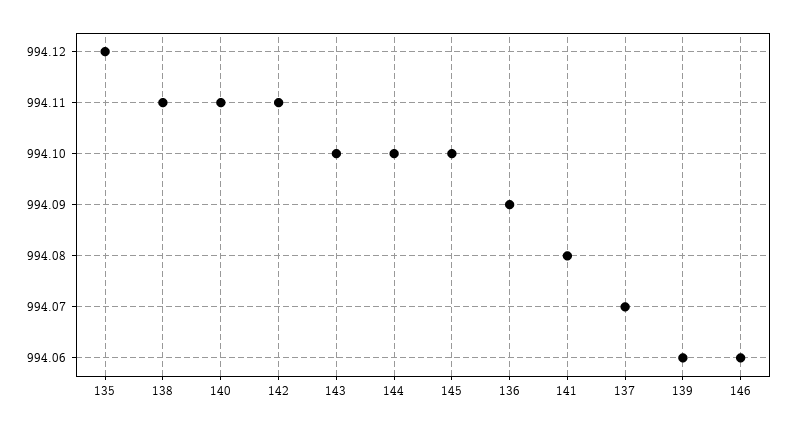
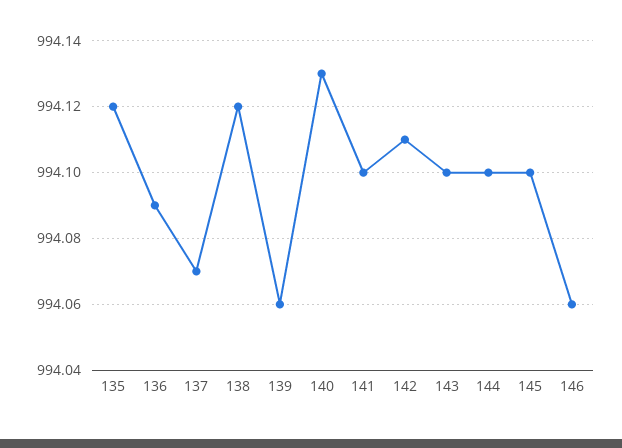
  {
    "135": 994.12,
-   "138": 994.11,
+   "138": 994.12,
-   "140": 994.11,
+   "140": 994.13,
    "142": 994.11,
    "143": 994.1,
    "144": 994.1,
    "145": 994.1,
    "136": 994.09,
-   "141": 994.08,
+   "141": 994.1,
    "137": 994.07,
    "139": 994.06,
    "146": 994.06
  }

